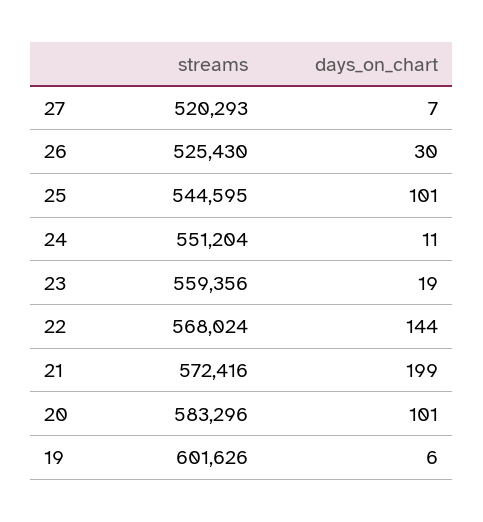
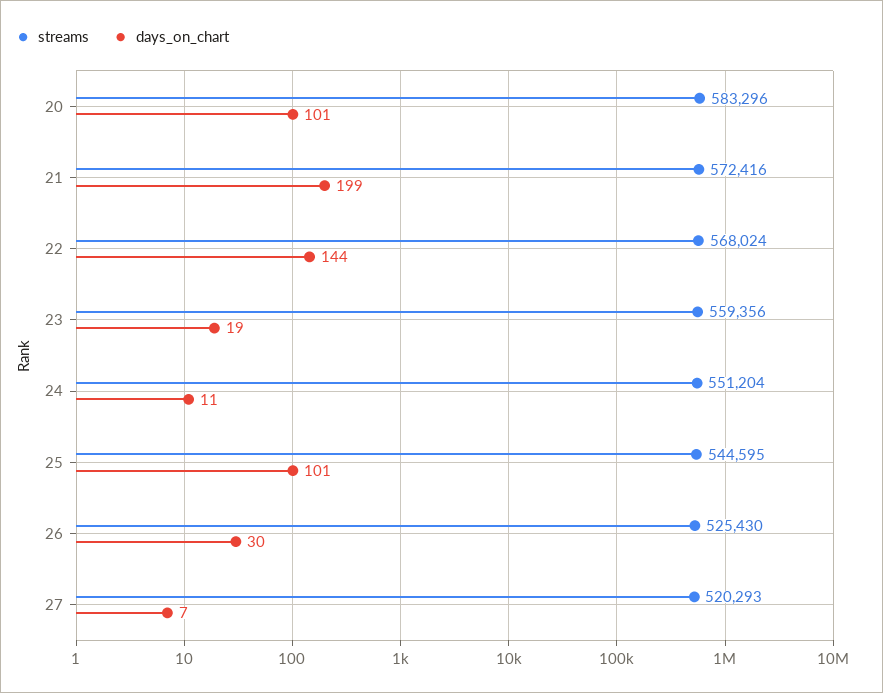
  {
    "streams": {
      "27": 520293,
      "26": 525430,
      "25": 544595,
      "24": 551204,
      "23": 559356,
      "22": 568024,
      "21": 572416,
-     "20": 583296,
+     "20": 583296
-     "19": 601626
    },
    "days_on_chart": {
      "27": 7,
      "26": 30,
      "25": 101,
      "24": 11,
      "23": 19,
      "22": 144,
      "21": 199,
-     "20": 101,
+     "20": 101
-     "19": 6
    }
  }

